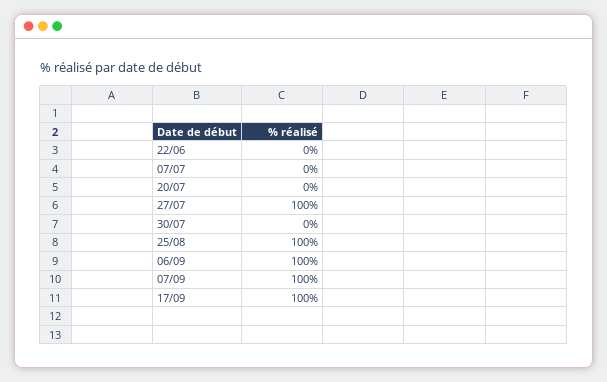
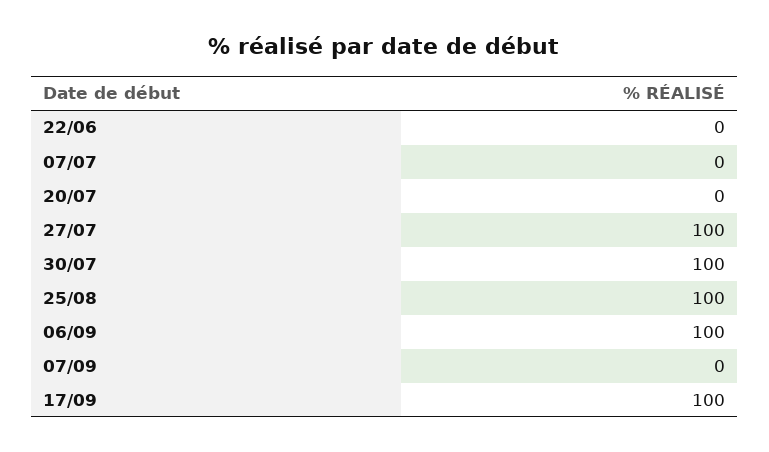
  {
    "22/06": 0,
    "07/07": 0,
    "20/07": 0,
    "27/07": 100,
-   "30/07": 0,
+   "30/07": 100,
    "25/08": 100,
    "06/09": 100,
-   "07/09": 100,
+   "07/09": 0,
    "17/09": 100
  }

